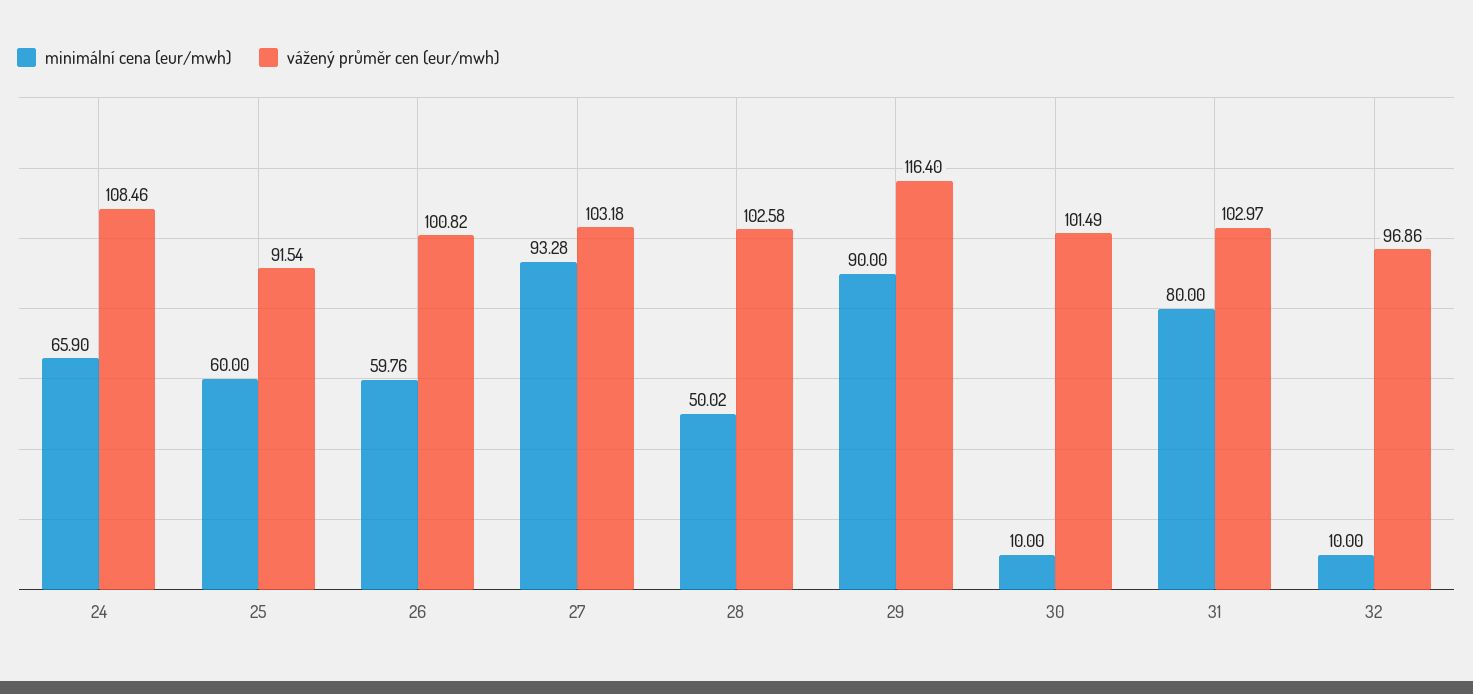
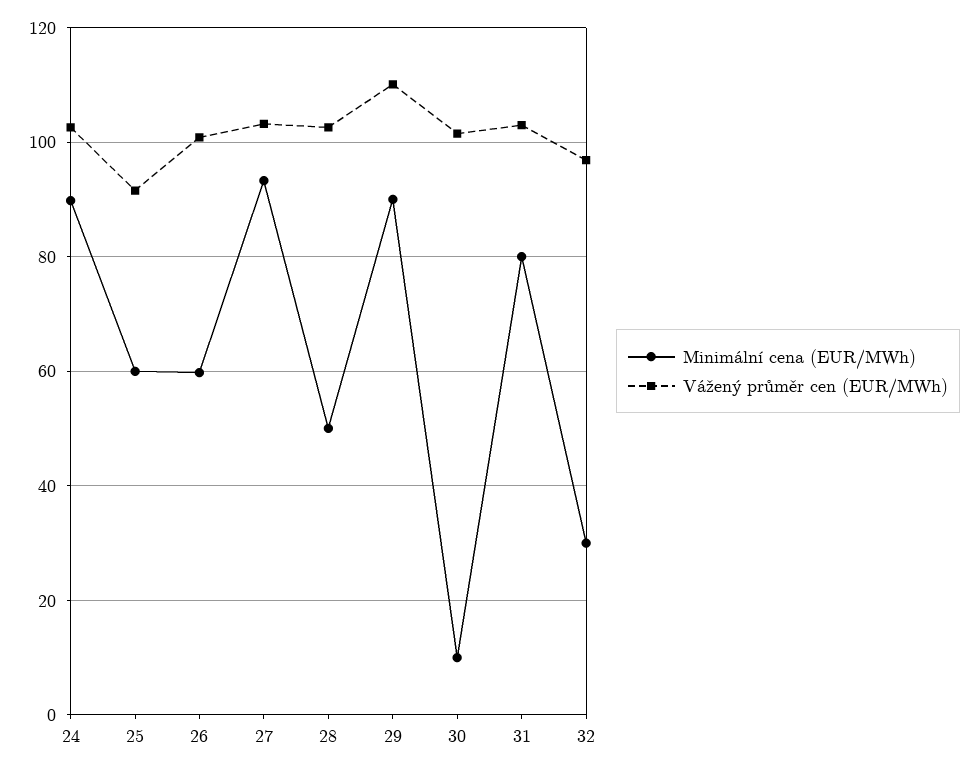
  {
    "minimální cena (eur/mwh)": {
-     "24": 65.9,
+     "24": 90,
      "25": 60,
      "26": 59.76,
      "27": 93.28,
      "28": 50.02,
      "29": 90,
      "30": 10,
      "31": 80,
-     "32": 10
+     "32": 30
    },
    "vážený průměr cen (eur/mwh)": {
-     "24": 108.46,
+     "24": 102,
      "25": 91.54,
      "26": 100.82,
      "27": 103.18,
      "28": 102.58,
-     "29": 116.4,
+     "29": 110,
      "30": 101.49,
      "31": 102.97,
      "32": 96.86
    }
  }

